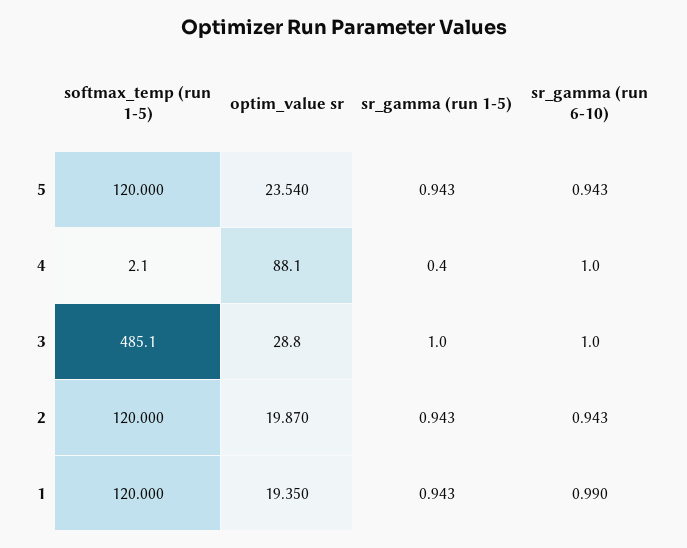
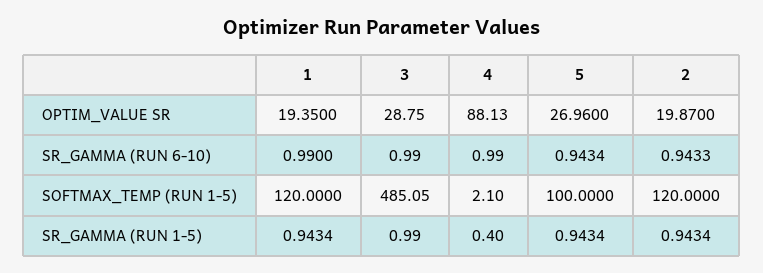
  {
    "softmax_temp (run 1-5)": {
-     "5": 120,
+     "5": 100,
      "4": 2.1,
      "3": 485.05,
      "2": 120,
      "1": 120
    },
    "optim_value sr": {
-     "5": 23.54,
+     "5": 26.96,
      "4": 88.13,
      "3": 28.75,
      "2": 19.87,
      "1": 19.35
    },
    "sr_gamma (run 1-5)": {
      "5": 0.9434,
      "4": 0.4,
      "3": 0.99,
      "2": 0.9434,
      "1": 0.9434
    },
    "sr_gamma (run 6-10)": {
      "5": 0.9434,
      "4": 0.99,
      "3": 0.99,
      "2": 0.9433,
      "1": 0.99
    }
  }

